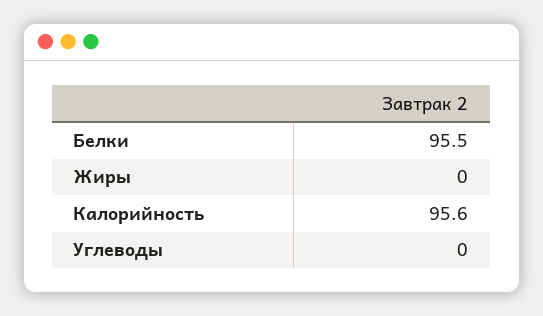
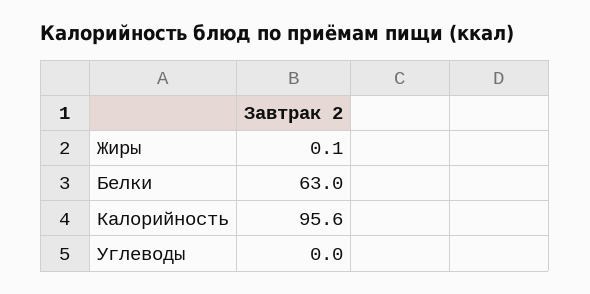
  {
-   "Белки": 95.5,
+   "Белки": 63,
-   "Жиры": 0,
+   "Жиры": 0.1,
    "Калорийность": 95.6,
    "Углеводы": 0
  }

